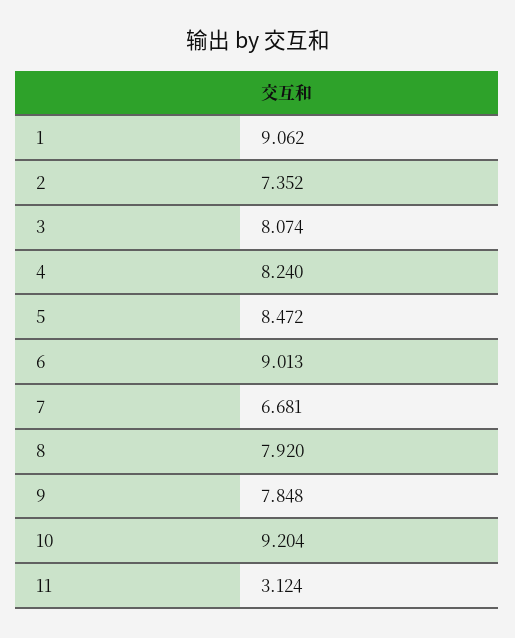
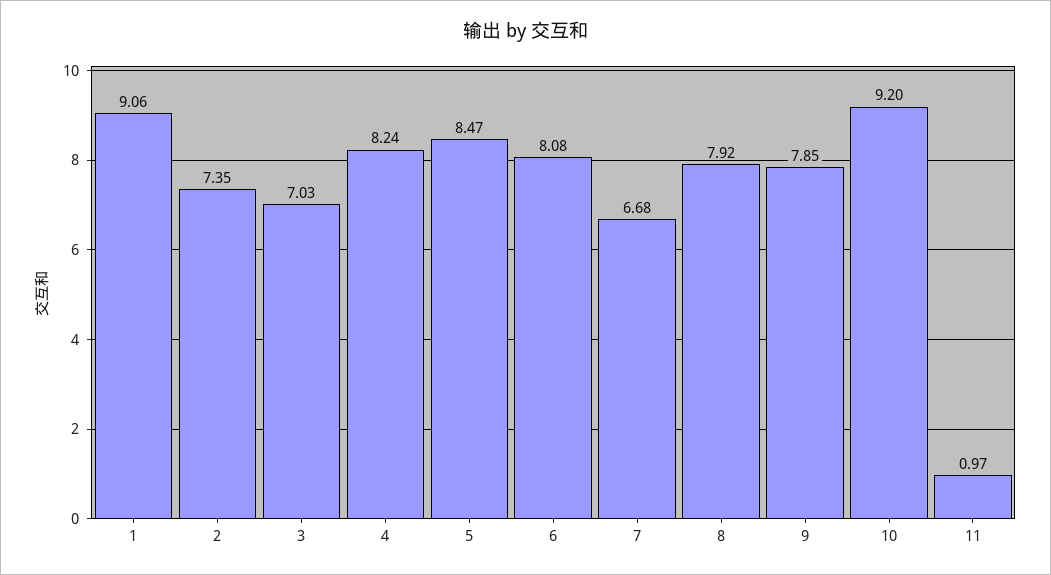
  {
    "1": 9.062,
    "2": 7.352,
-   "3": 8.074,
+   "3": 7.03,
    "4": 8.24,
    "5": 8.472,
-   "6": 9.013,
+   "6": 8.08,
    "7": 6.681,
    "8": 7.92,
    "9": 7.848,
    "10": 9.204,
-   "11": 3.124
+   "11": 0.97
  }

